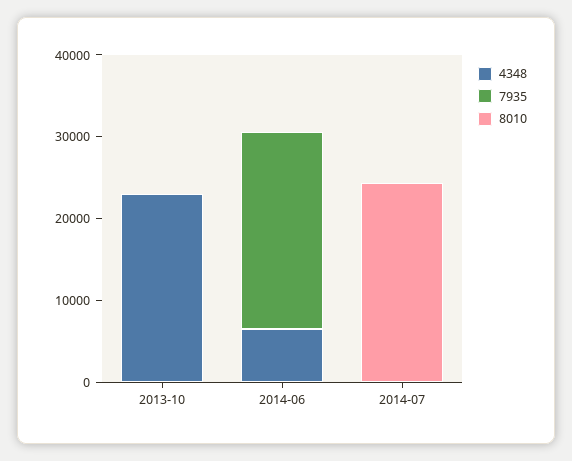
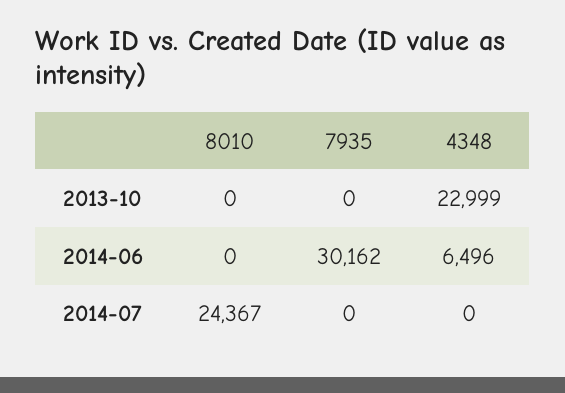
  {
    "4348": {
      "2013-10": 22999,
      "2014-06": 6496,
      "2014-07": 0
    },
    "7935": {
      "2013-10": 0,
-     "2014-06": 24000,
+     "2014-06": 30162,
      "2014-07": 0
    },
    "8010": {
      "2013-10": 0,
      "2014-06": 0,
      "2014-07": 24367
    }
  }

